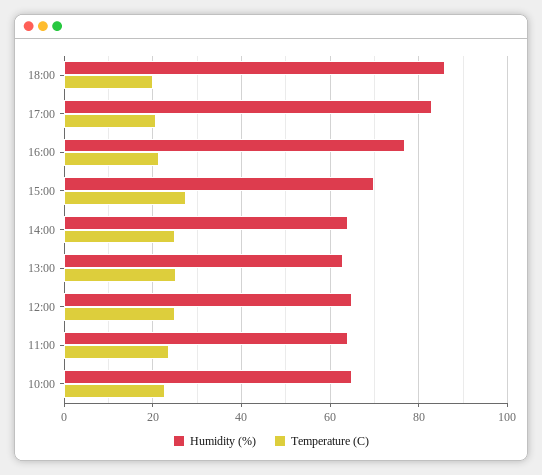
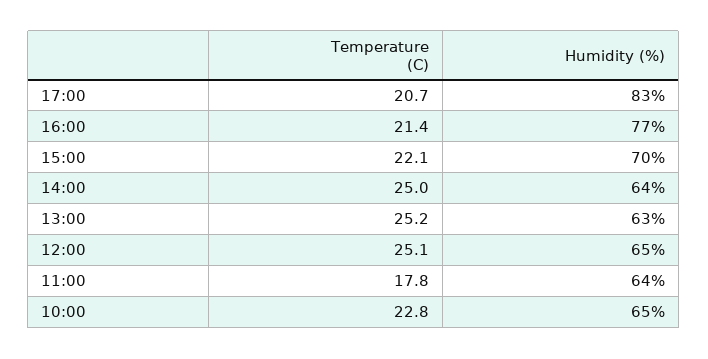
  {
    "Humidity (%)": {
-     "18:00": 86,
      "17:00": 83,
      "16:00": 77,
      "15:00": 70,
      "14:00": 64,
      "13:00": 63,
      "12:00": 65,
      "11:00": 64,
      "10:00": 65
    },
    "Temperature (C)": {
-     "18:00": 20,
      "17:00": 20.7,
      "16:00": 21.4,
-     "15:00": 28,
+     "15:00": 22.1,
      "14:00": 25,
      "13:00": 25.2,
      "12:00": 25.1,
-     "11:00": 24,
+     "11:00": 17.8,
      "10:00": 22.8
    }
  }

